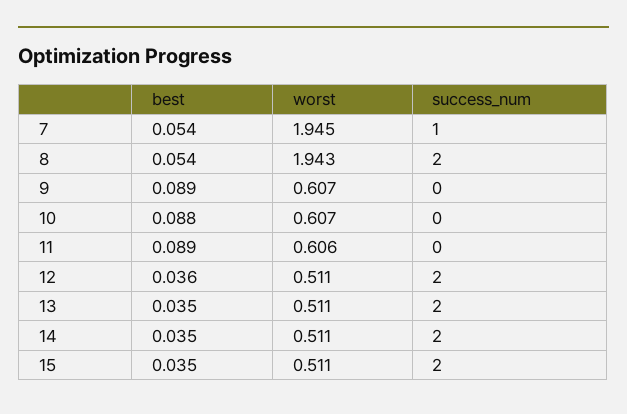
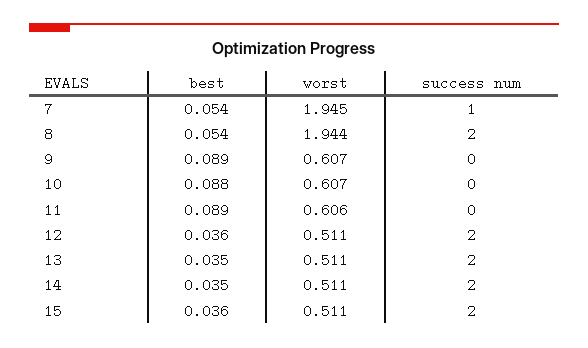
  {
    "best": {
      "7": 0.054,
      "8": 0.054,
      "9": 0.089,
      "10": 0.088,
      "11": 0.089,
      "12": 0.036,
      "13": 0.035,
      "14": 0.035,
-     "15": 0.035
+     "15": 0.036
    },
    "worst": {
      "7": 1.945,
-     "8": 1.943,
+     "8": 1.944,
      "9": 0.607,
      "10": 0.607,
      "11": 0.606,
      "12": 0.511,
      "13": 0.511,
      "14": 0.511,
      "15": 0.511
    },
    "success_num": {
      "7": 1,
      "8": 2,
      "9": 0,
      "10": 0,
      "11": 0,
      "12": 2,
      "13": 2,
      "14": 2,
      "15": 2
    }
  }

